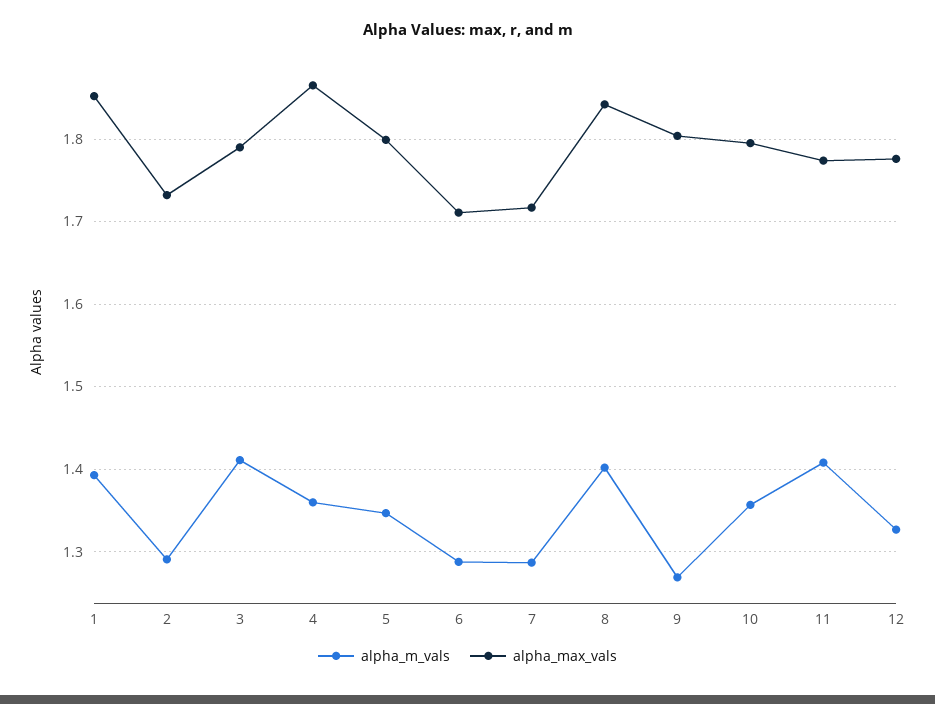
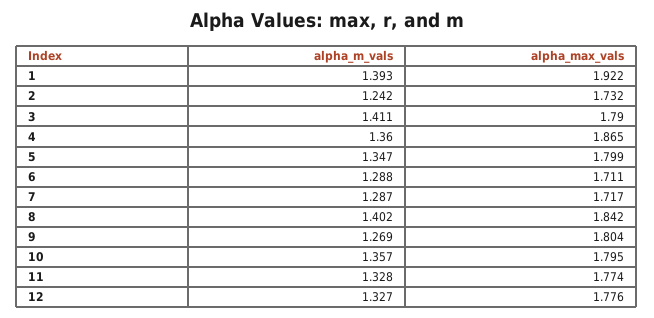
  {
    "alpha_m_vals": {
      "1": 1.393,
-     "2": 1.29,
+     "2": 1.242,
      "3": 1.411,
      "4": 1.36,
      "5": 1.347,
      "6": 1.288,
      "7": 1.287,
      "8": 1.402,
      "9": 1.269,
      "10": 1.357,
-     "11": 1.41,
+     "11": 1.328,
      "12": 1.327
    },
    "alpha_max_vals": {
-     "1": 1.85,
+     "1": 1.922,
      "2": 1.732,
      "3": 1.79,
      "4": 1.865,
      "5": 1.799,
      "6": 1.711,
      "7": 1.717,
      "8": 1.842,
      "9": 1.804,
      "10": 1.795,
      "11": 1.774,
      "12": 1.776
    }
  }

